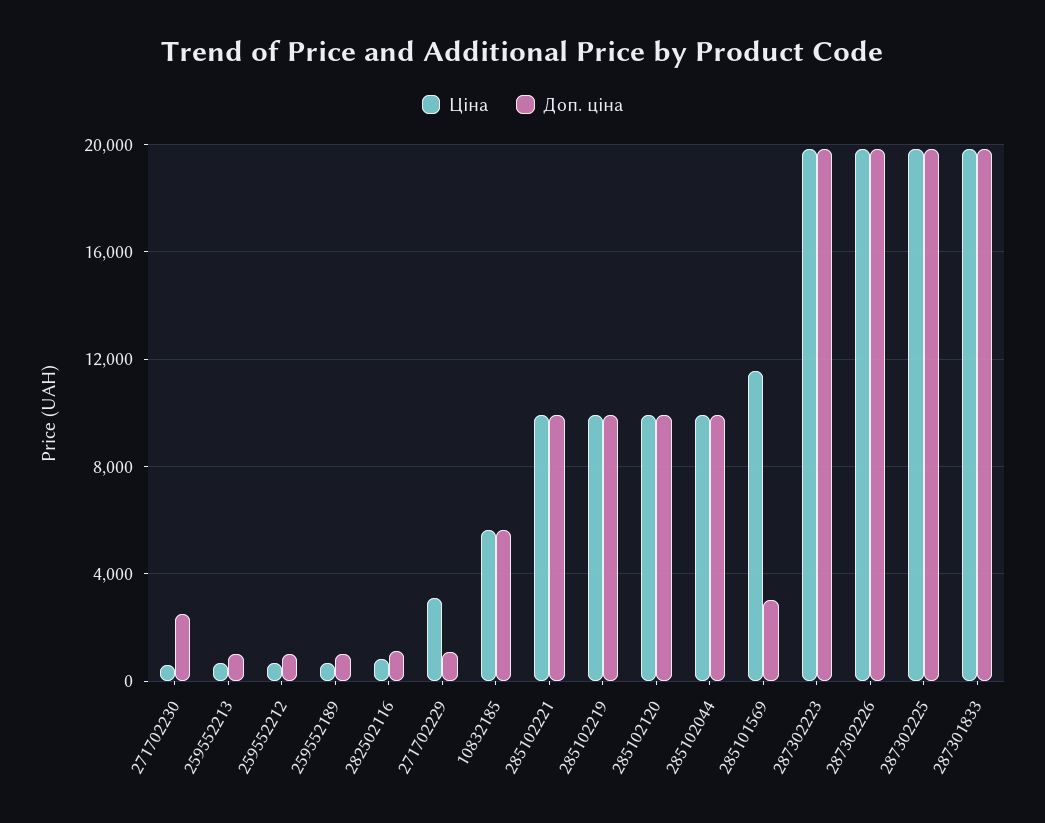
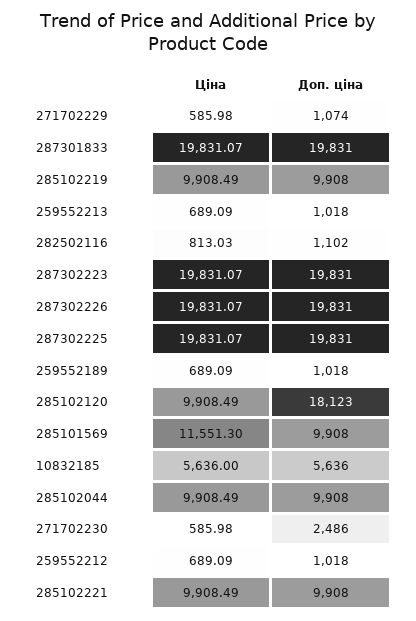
  {
    "Ціна": {
      "271702230": 585.98,
      "259552213": 689.09,
      "259552212": 689.09,
      "259552189": 689.09,
      "282502116": 813.03,
-     "271702229": 3000,
+     "271702229": 585.98,
      "10832185": 5636,
      "285102221": 9908.49,
      "285102219": 9908.49,
      "285102120": 9908.49,
      "285102044": 9908.49,
      "285101569": 11551.3,
      "287302223": 19831.07,
      "287302226": 19831.07,
      "287302225": 19831.07,
      "287301833": 19831.07
    },
    "Доп. ціна": {
      "271702230": 2486,
      "259552213": 1018,
      "259552212": 1018,
      "259552189": 1018,
      "282502116": 1102,
      "271702229": 1074,
      "10832185": 5636,
      "285102221": 9908,
      "285102219": 9908,
-     "285102120": 10000,
+     "285102120": 18123,
      "285102044": 9908,
-     "285101569": 3000,
+     "285101569": 9908,
      "287302223": 19831,
      "287302226": 19831,
      "287302225": 19831,
      "287301833": 19831
    }
  }

